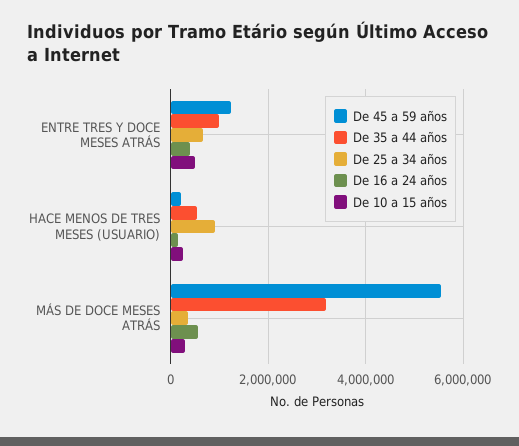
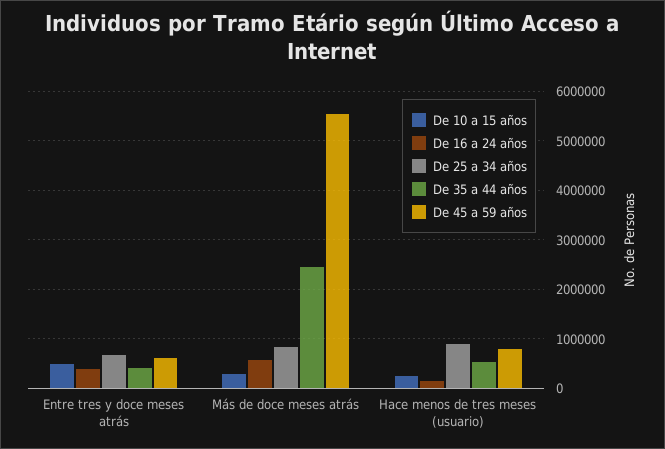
  {
    "De 45 a 59 años": {
-     "ENTRE TRES Y DOCE MESES ATRÁS": 1200000,
+     "ENTRE TRES Y DOCE MESES ATRÁS": 600000,
-     "HACE MENOS DE TRES MESES (USUARIO)": 200000,
+     "HACE MENOS DE TRES MESES (USUARIO)": 800000,
      "MÁS DE DOCE MESES ATRÁS": 5600000
    },
    "De 35 a 44 años": {
-     "ENTRE TRES Y DOCE MESES ATRÁS": 1000000,
+     "ENTRE TRES Y DOCE MESES ATRÁS": 400000,
      "HACE MENOS DE TRES MESES (USUARIO)": 600000,
-     "MÁS DE DOCE MESES ATRÁS": 3200000
+     "MÁS DE DOCE MESES ATRÁS": 2400000
    },
    "De 25 a 34 años": {
      "ENTRE TRES Y DOCE MESES ATRÁS": 600000,
      "HACE MENOS DE TRES MESES (USUARIO)": 800000,
-     "MÁS DE DOCE MESES ATRÁS": 400000
+     "MÁS DE DOCE MESES ATRÁS": 800000
    },
    "De 16 a 24 años": {
      "ENTRE TRES Y DOCE MESES ATRÁS": 400000,
      "HACE MENOS DE TRES MESES (USUARIO)": 200000,
      "MÁS DE DOCE MESES ATRÁS": 600000
    },
    "De 10 a 15 años": {
      "ENTRE TRES Y DOCE MESES ATRÁS": 400000,
      "HACE MENOS DE TRES MESES (USUARIO)": 200000,
      "MÁS DE DOCE MESES ATRÁS": 200000
    }
  }

